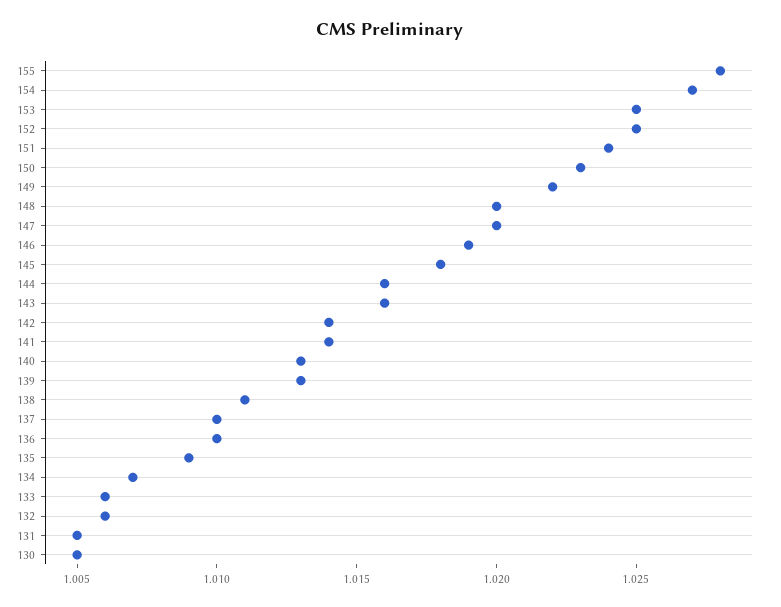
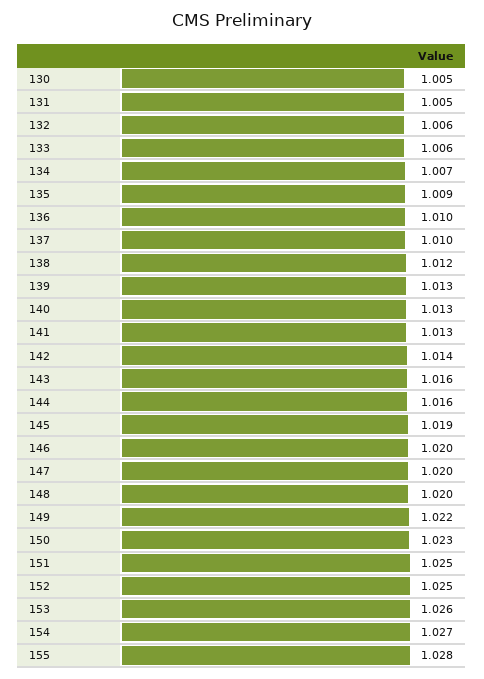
  {
    "155": 1.028,
    "154": 1.027,
-   "153": 1.025,
+   "153": 1.026,
    "152": 1.025,
-   "151": 1.024,
+   "151": 1.025,
    "150": 1.023,
    "149": 1.022,
    "148": 1.02,
    "147": 1.02,
-   "146": 1.019,
+   "146": 1.02,
-   "145": 1.018,
+   "145": 1.019,
    "144": 1.016,
    "143": 1.016,
    "142": 1.014,
-   "141": 1.014,
+   "141": 1.013,
    "140": 1.013,
    "139": 1.013,
-   "138": 1.011,
+   "138": 1.012,
    "137": 1.01,
    "136": 1.01,
    "135": 1.009,
    "134": 1.007,
    "133": 1.006,
    "132": 1.006,
    "131": 1.005,
    "130": 1.005
  }

